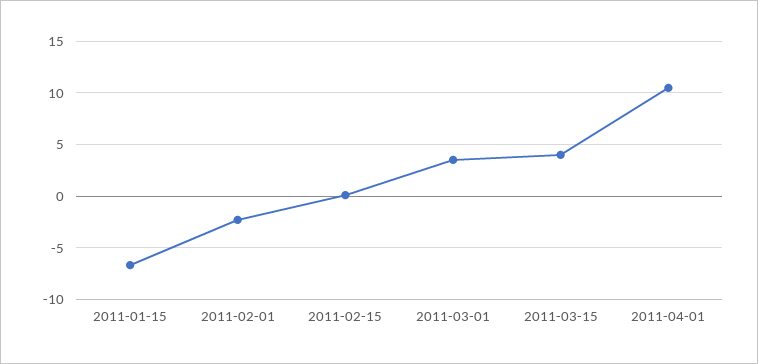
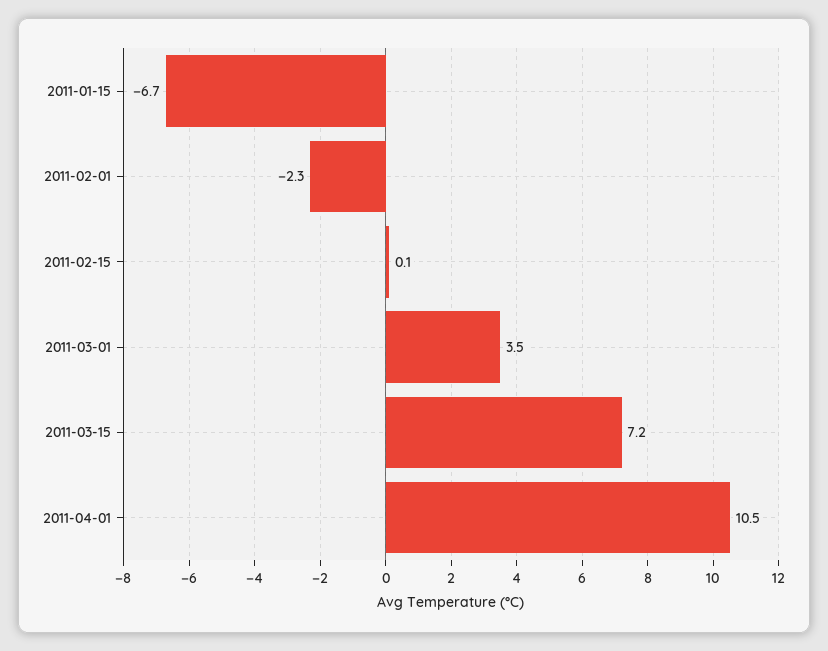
  {
    "2011-01-15": -6.7,
    "2011-02-01": -2.3,
    "2011-02-15": 0.1,
    "2011-03-01": 3.5,
-   "2011-03-15": 4,
+   "2011-03-15": 7.2,
    "2011-04-01": 10.5
  }

